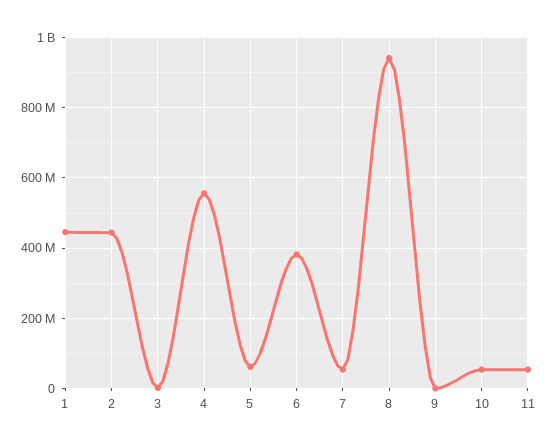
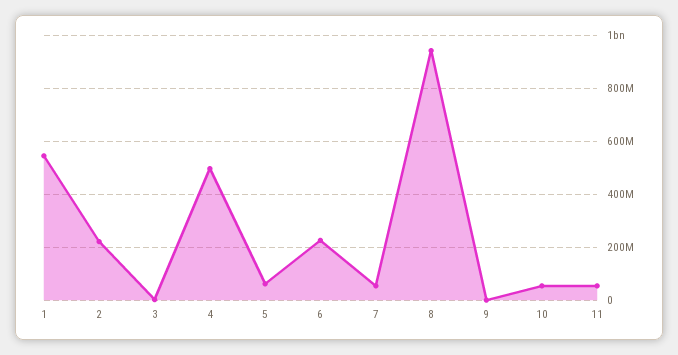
  {
-   "1": 440000000,
+   "1": 550000000,
-   "2": 440000000,
+   "2": 225000000,
    "3": 0,
-   "4": 560000000,
+   "4": 500000000,
    "5": 60000000,
-   "6": 380000000,
+   "6": 225000000,
    "7": 60000000,
    "8": 940000000,
    "9": 0,
    "10": 60000000,
    "11": 60000000
  }

